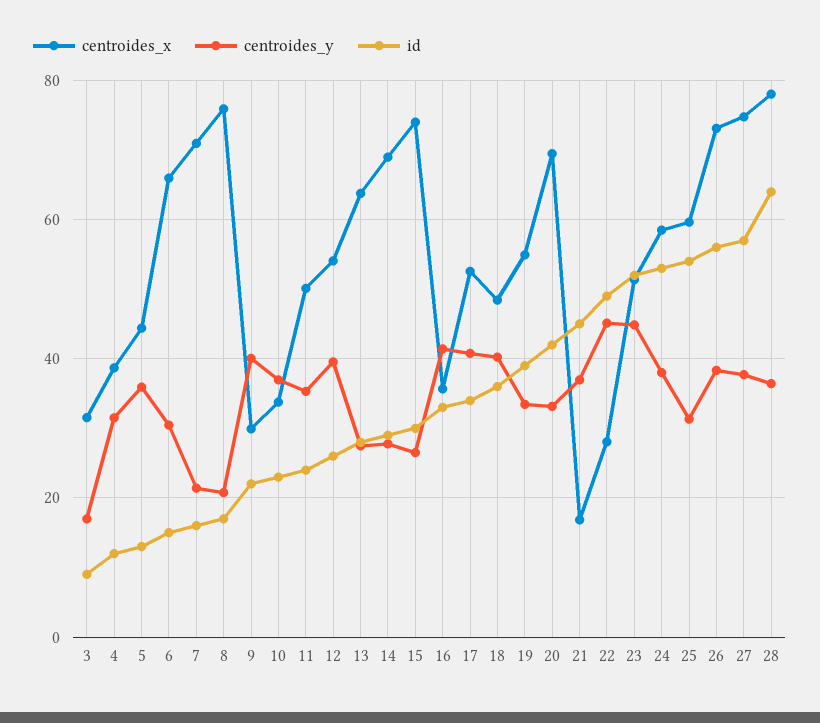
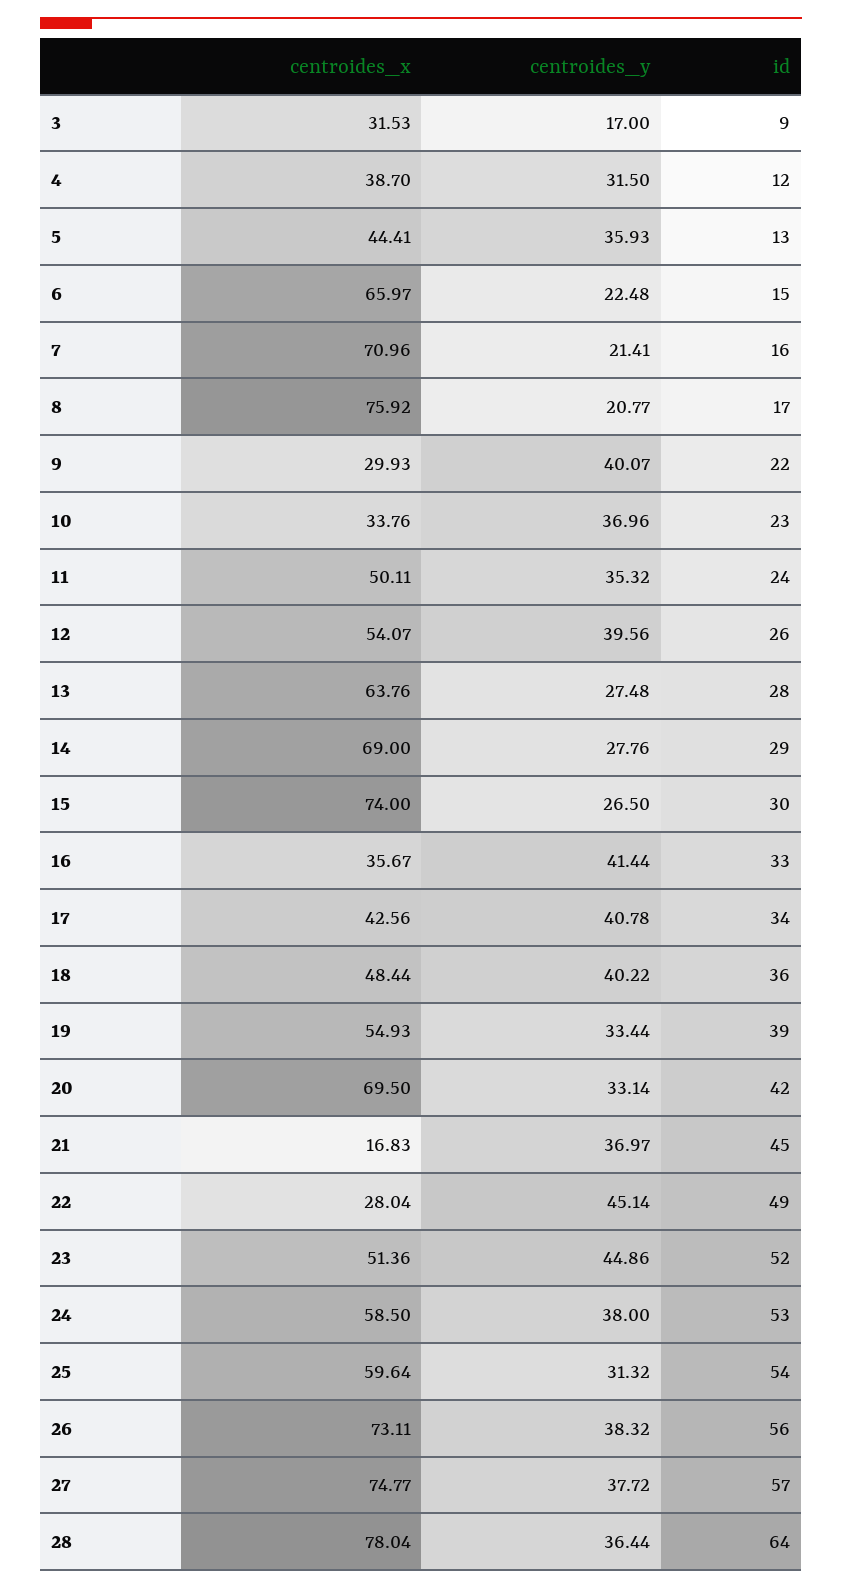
  {
    "centroides_x": {
      "3": 31.53,
      "4": 38.7,
      "5": 44.41,
      "6": 65.97,
      "7": 70.96,
      "8": 75.92,
      "9": 29.93,
      "10": 33.76,
      "11": 50.11,
      "12": 54.07,
      "13": 63.76,
      "14": 69,
      "15": 74,
      "16": 35.67,
-     "17": 52,
+     "17": 42.56,
      "18": 48.44,
      "19": 54.93,
      "20": 69.5,
      "21": 16.83,
      "22": 28.04,
      "23": 51.36,
      "24": 58.5,
      "25": 59.64,
      "26": 73.11,
      "27": 74.77,
      "28": 78.04
    },
    "centroides_y": {
      "3": 17,
      "4": 31.5,
      "5": 35.93,
-     "6": 30,
+     "6": 22.48,
      "7": 21.41,
      "8": 20.77,
      "9": 40.07,
      "10": 36.96,
      "11": 35.32,
      "12": 39.56,
      "13": 27.48,
      "14": 27.76,
      "15": 26.5,
      "16": 41.44,
      "17": 40.78,
      "18": 40.22,
      "19": 33.44,
      "20": 33.14,
      "21": 36.97,
      "22": 45.14,
      "23": 44.86,
      "24": 38,
      "25": 31.32,
      "26": 38.32,
      "27": 37.72,
      "28": 36.44
    },
    "id": {
      "3": 9,
      "4": 12,
      "5": 13,
      "6": 15,
      "7": 16,
      "8": 17,
      "9": 22,
      "10": 23,
      "11": 24,
      "12": 26,
      "13": 28,
      "14": 29,
      "15": 30,
      "16": 33,
      "17": 34,
      "18": 36,
      "19": 39,
      "20": 42,
      "21": 45,
      "22": 49,
      "23": 52,
      "24": 53,
      "25": 54,
      "26": 56,
      "27": 57,
      "28": 64
    }
  }

